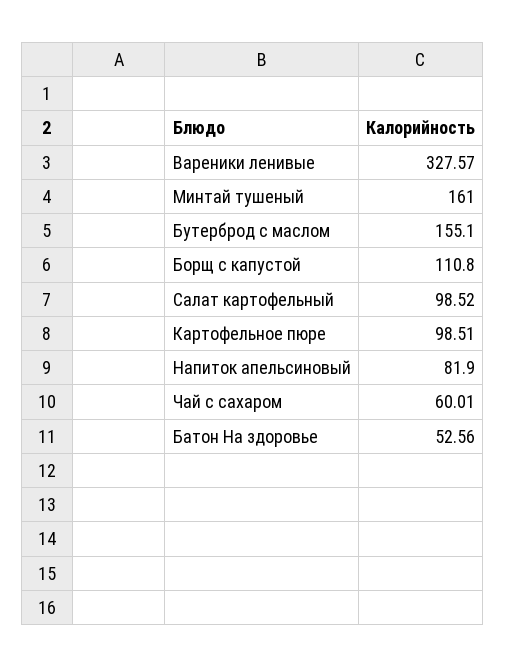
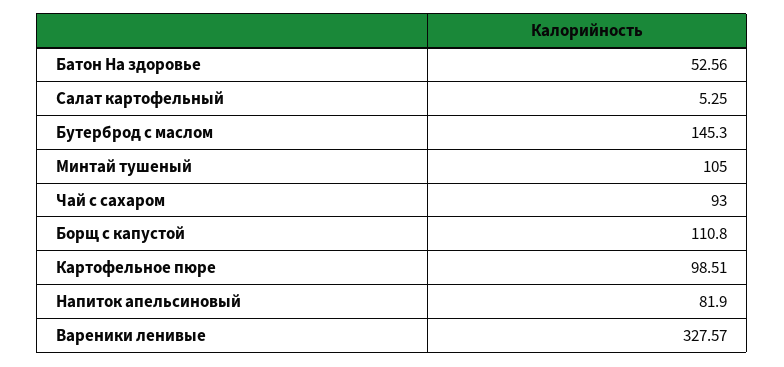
  {
    "Вареники ленивые": 327.57,
-   "Минтай тушеный": 161,
+   "Минтай тушеный": 105,
-   "Бутерброд с маслом": 155.1,
+   "Бутерброд с маслом": 145.3,
    "Борщ с капустой": 110.8,
-   "Салат картофельный": 98.52,
+   "Салат картофельный": 5.25,
    "Картофельное пюре": 98.51,
    "Напиток апельсиновый": 81.9,
-   "Чай с сахаром": 60.01,
+   "Чай с сахаром": 93,
    "Батон На здоровье": 52.56
  }

